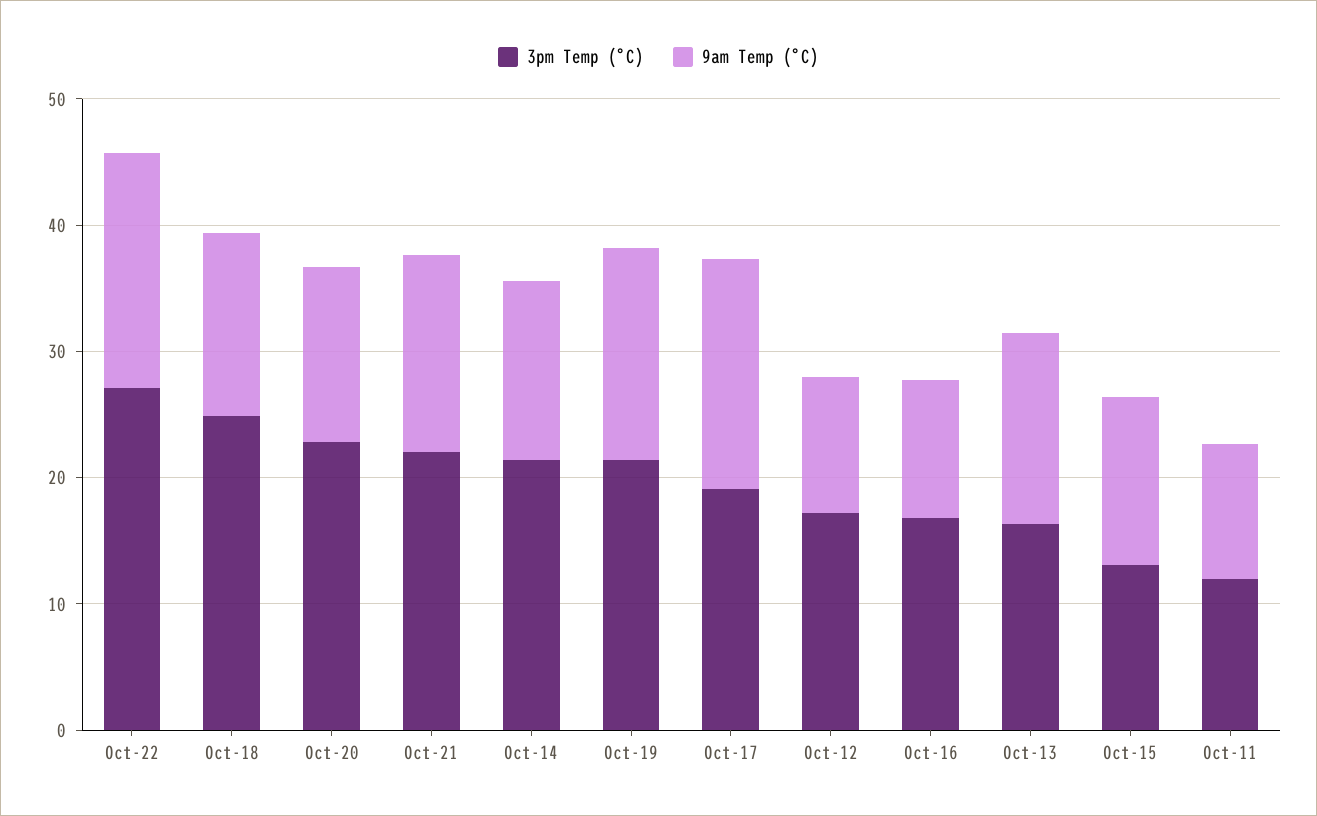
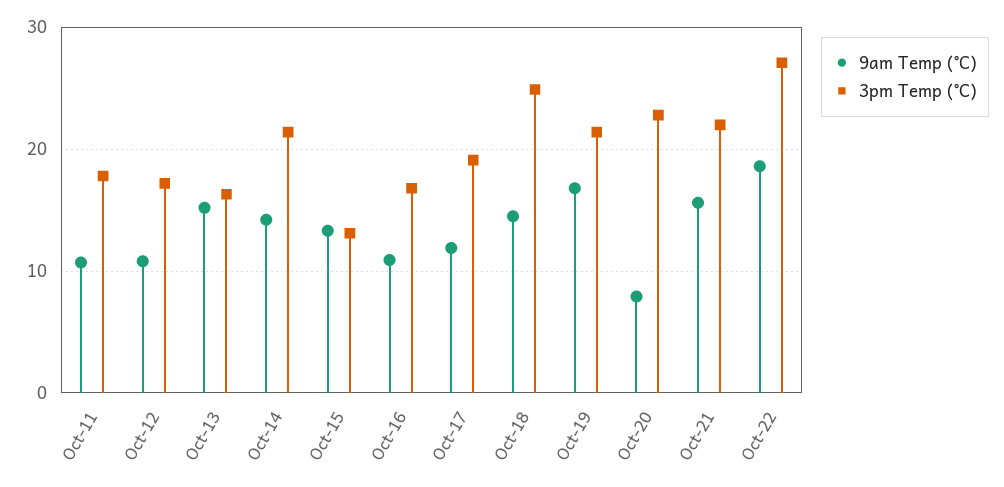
  {
    "3pm Temp (°C)": {
      "Oct-22": 27,
      "Oct-18": 25,
      "Oct-20": 23,
      "Oct-21": 22,
      "Oct-14": 21,
      "Oct-19": 21,
      "Oct-17": 19,
      "Oct-12": 17,
      "Oct-16": 17,
      "Oct-13": 16,
      "Oct-15": 13,
-     "Oct-11": 12
+     "Oct-11": 18
    },
    "9am Temp (°C)": {
      "Oct-22": 19,
      "Oct-18": 15,
-     "Oct-20": 14,
+     "Oct-20": 8,
      "Oct-21": 16,
      "Oct-14": 14,
      "Oct-19": 17,
-     "Oct-17": 18,
+     "Oct-17": 12,
      "Oct-12": 11,
      "Oct-16": 11,
      "Oct-13": 15,
      "Oct-15": 13,
      "Oct-11": 11
    }
  }

